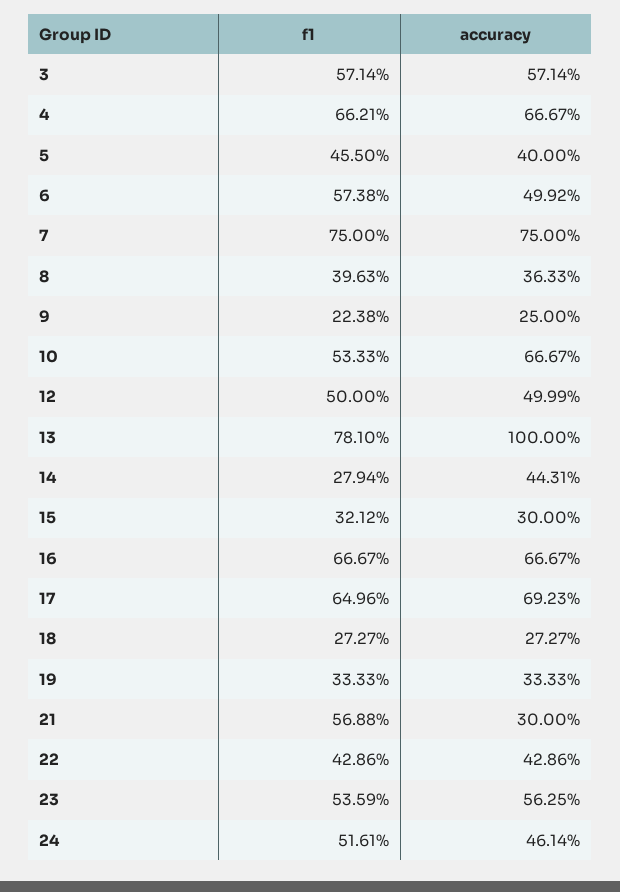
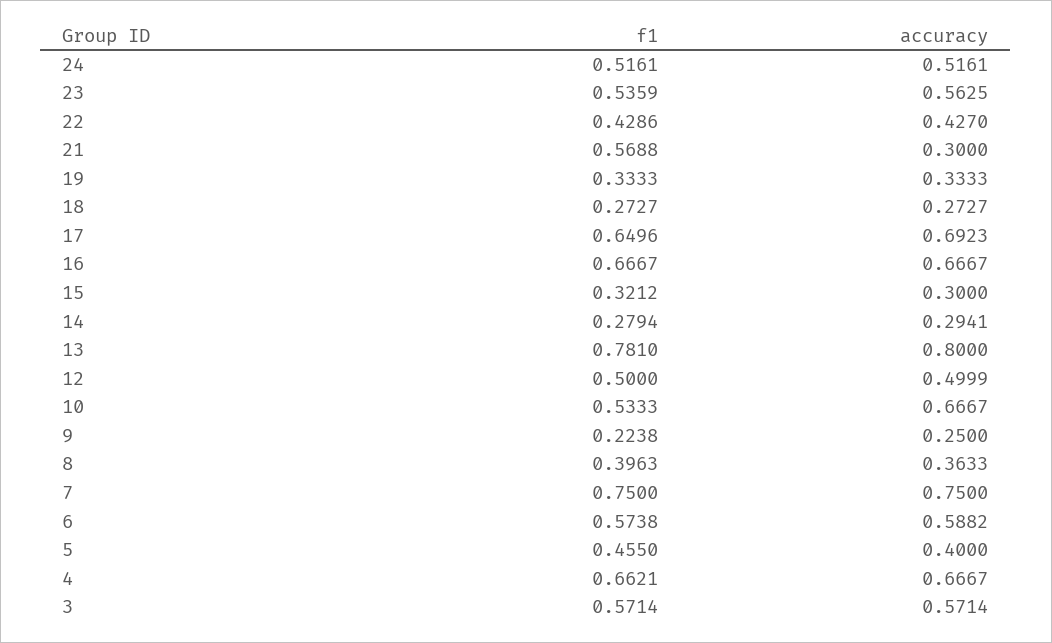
  {
    "f1": {
      "3": 0.5714,
      "4": 0.6621,
      "5": 0.455,
      "6": 0.5738,
      "7": 0.75,
      "8": 0.3963,
      "9": 0.2238,
      "10": 0.5333,
      "12": 0.5,
      "13": 0.781,
      "14": 0.2794,
      "15": 0.3212,
      "16": 0.6667,
      "17": 0.6496,
      "18": 0.2727,
      "19": 0.3333,
      "21": 0.5688,
      "22": 0.4286,
      "23": 0.5359,
      "24": 0.5161
    },
    "accuracy": {
      "3": 0.5714,
      "4": 0.6667,
      "5": 0.4,
-     "6": 0.4992,
+     "6": 0.5882,
      "7": 0.75,
      "8": 0.3633,
      "9": 0.25,
      "10": 0.6667,
      "12": 0.4999,
-     "13": 1,
+     "13": 0.8,
-     "14": 0.4431,
+     "14": 0.2941,
      "15": 0.3,
      "16": 0.6667,
      "17": 0.6923,
      "18": 0.2727,
      "19": 0.3333,
      "21": 0.3,
-     "22": 0.4286,
+     "22": 0.427,
      "23": 0.5625,
-     "24": 0.4614
+     "24": 0.5161
    }
  }

